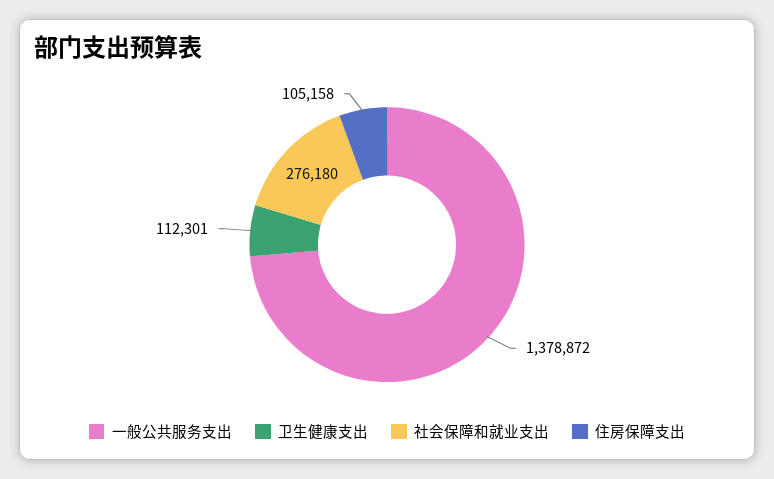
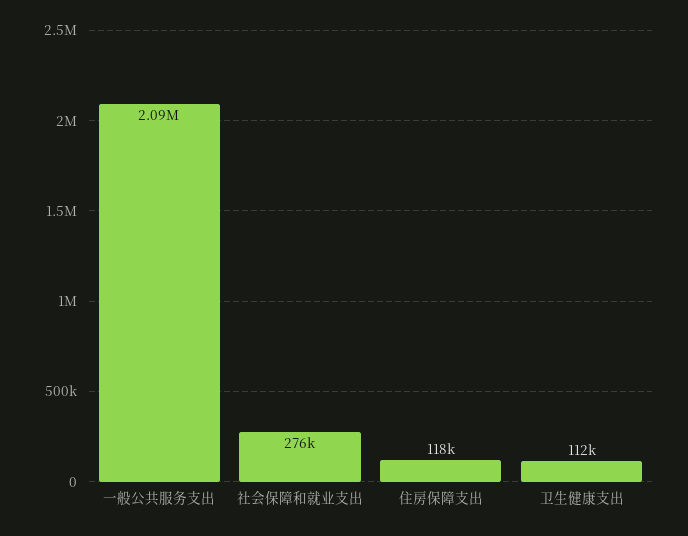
  {
-   "一般公共服务支出": 1378872,
+   "一般公共服务支出": 2090000,
    "卫生健康支出": 112301,
    "社会保障和就业支出": 276180,
-   "住房保障支出": 105158
+   "住房保障支出": 118000
  }

